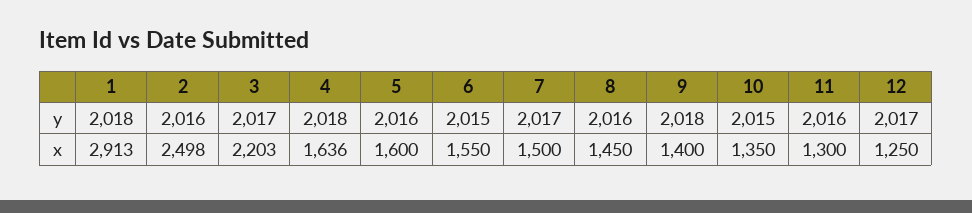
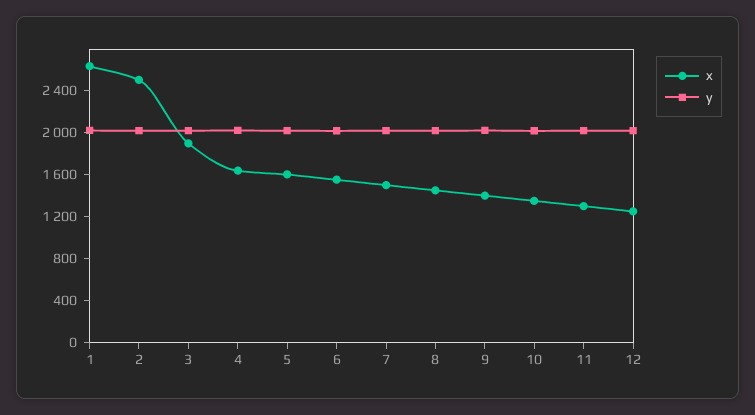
  {
    "y": {
      "1": 2018,
      "2": 2016,
      "3": 2017,
      "4": 2018,
      "5": 2016,
      "6": 2015,
      "7": 2017,
      "8": 2016,
      "9": 2018,
      "10": 2015,
      "11": 2016,
      "12": 2017
    },
    "x": {
-     "1": 2913,
+     "1": 2600,
      "2": 2498,
-     "3": 2203,
+     "3": 1900,
      "4": 1636,
      "5": 1600,
      "6": 1550,
      "7": 1500,
      "8": 1450,
      "9": 1400,
      "10": 1350,
      "11": 1300,
      "12": 1250
    }
  }

